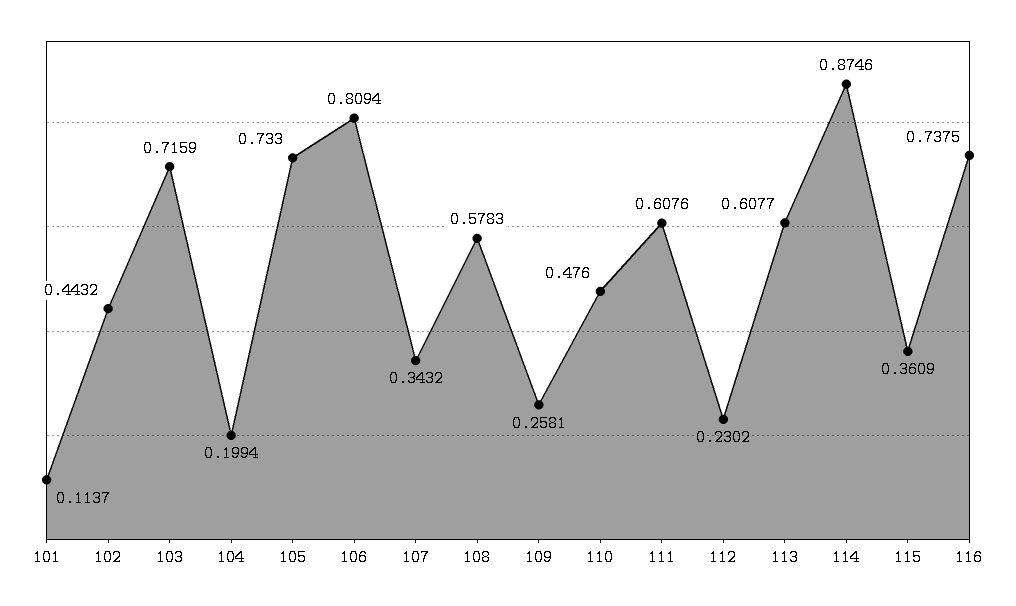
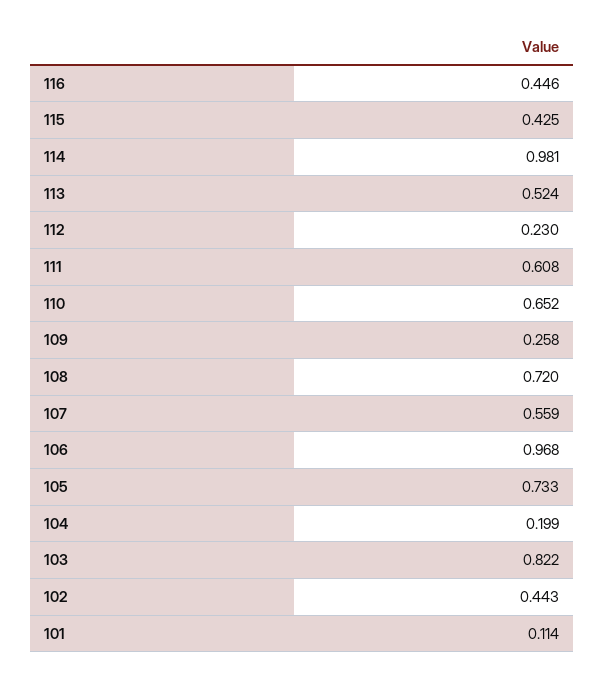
  {
    "101": 0.1137,
    "102": 0.4432,
-   "103": 0.7159,
+   "103": 0.822,
    "104": 0.1994,
    "105": 0.733,
-   "106": 0.8094,
+   "106": 0.968,
-   "107": 0.3432,
+   "107": 0.559,
-   "108": 0.5783,
+   "108": 0.72,
    "109": 0.2581,
-   "110": 0.476,
+   "110": 0.652,
    "111": 0.6076,
    "112": 0.2302,
-   "113": 0.6077,
+   "113": 0.524,
-   "114": 0.8746,
+   "114": 0.981,
-   "115": 0.3609,
+   "115": 0.425,
-   "116": 0.7375
+   "116": 0.446
  }

